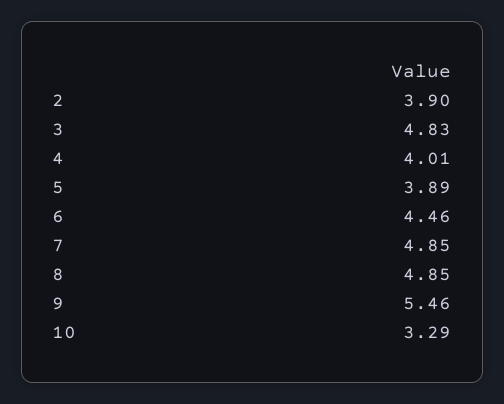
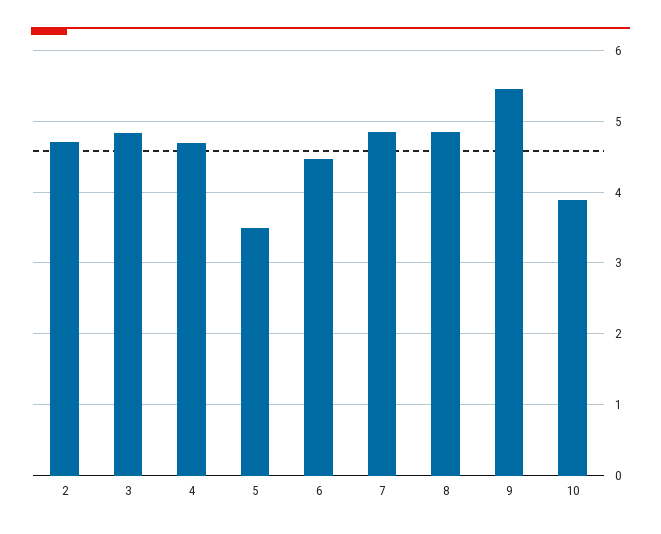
  {
-   "2": 3.9,
+   "2": 4.7,
    "3": 4.83,
-   "4": 4.01,
+   "4": 4.7,
-   "5": 3.89,
+   "5": 3.5,
    "6": 4.46,
    "7": 4.85,
    "8": 4.85,
    "9": 5.46,
-   "10": 3.29
+   "10": 3.9
  }

